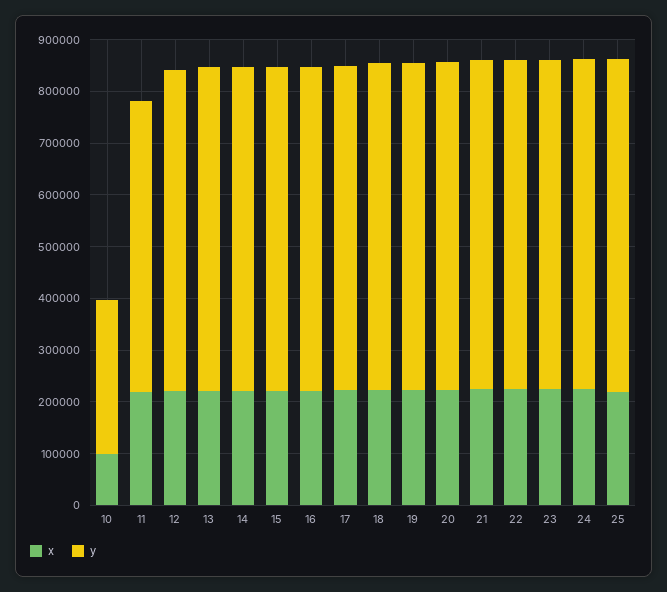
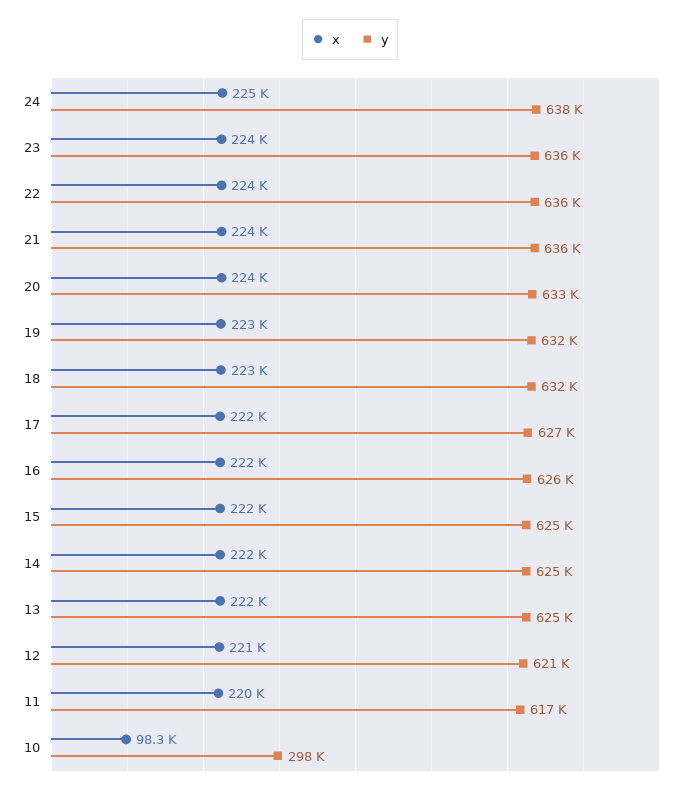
  {
    "x": {
      "10": 98300,
      "11": 220000,
      "12": 221000,
      "13": 222000,
      "14": 222000,
      "15": 222000,
      "16": 222000,
      "17": 222000,
      "18": 223000,
      "19": 223000,
      "20": 224000,
      "21": 224000,
      "22": 224000,
      "23": 224000,
-     "24": 225000,
+     "24": 225000
-     "25": 220000
    },
    "y": {
      "10": 298000,
-     "11": 560000,
+     "11": 617000,
      "12": 621000,
      "13": 625000,
      "14": 625000,
      "15": 625000,
      "16": 626000,
      "17": 627000,
      "18": 632000,
      "19": 632000,
      "20": 633000,
      "21": 636000,
      "22": 636000,
      "23": 636000,
-     "24": 638000,
+     "24": 638000
-     "25": 640000
    }
  }

